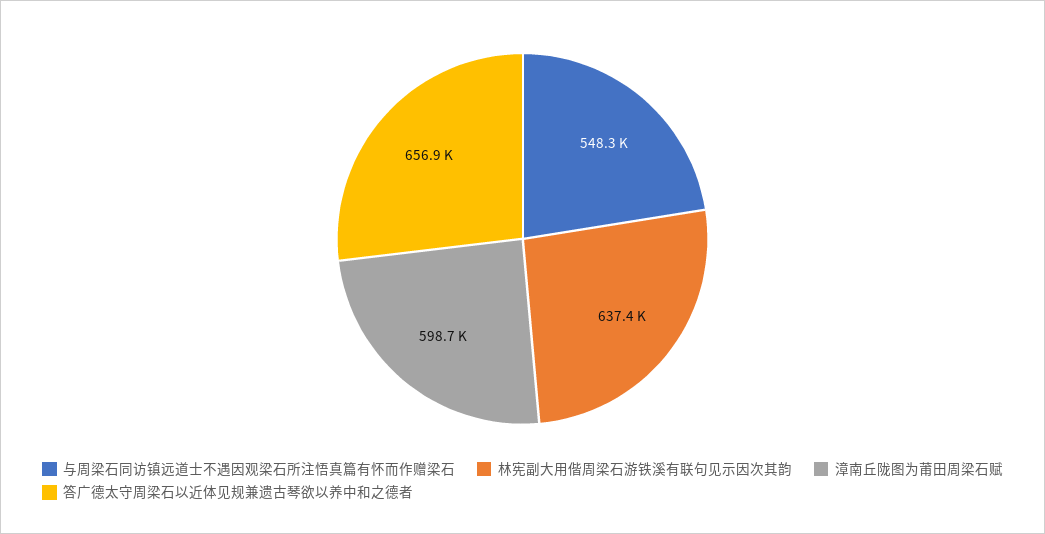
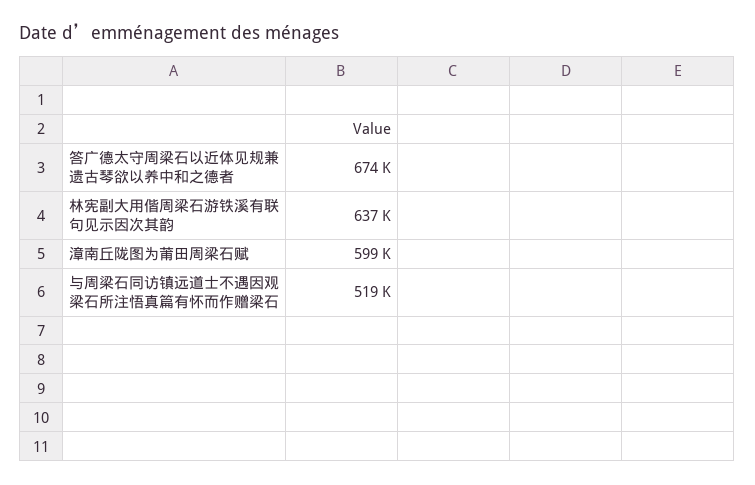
  {
-   "与周梁石同访镇远道士不遇因观梁石所注悟真篇有怀而作赠梁石": 548300,
+   "与周梁石同访镇远道士不遇因观梁石所注悟真篇有怀而作赠梁石": 519000,
    "林宪副大用偕周梁石游铁溪有联句见示因次其韵": 637400,
    "漳南丘陇图为莆田周梁石赋": 598700,
-   "答广德太守周梁石以近体见规兼遗古琴欲以养中和之德者": 656900
+   "答广德太守周梁石以近体见规兼遗古琴欲以养中和之德者": 674000
  }

